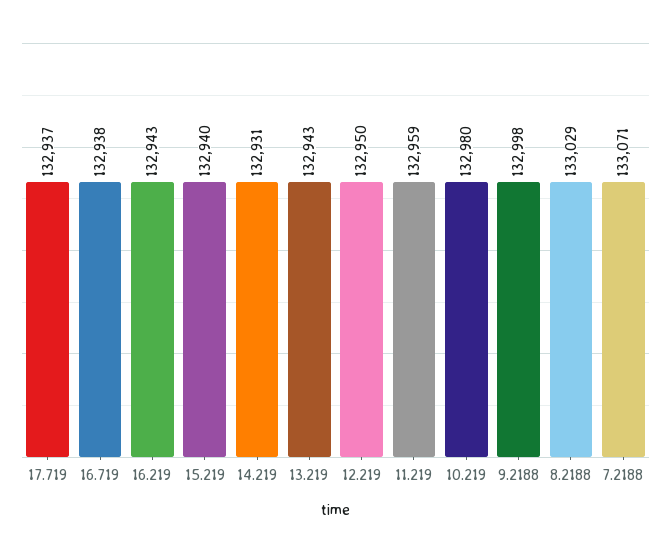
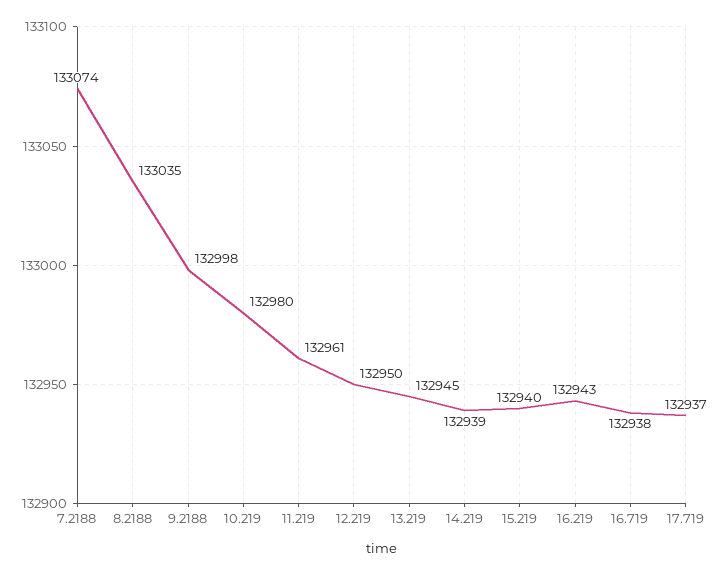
  {
    "17.719": 132937,
    "16.719": 132938,
    "16.219": 132943,
    "15.219": 132940,
-   "14.219": 132931,
+   "14.219": 132939,
-   "13.219": 132943,
+   "13.219": 132945,
    "12.219": 132950,
-   "11.219": 132959,
+   "11.219": 132961,
    "10.219": 132980,
    "9.2188": 132998,
-   "8.2188": 133029,
+   "8.2188": 133035,
-   "7.2188": 133071
+   "7.2188": 133074
  }

